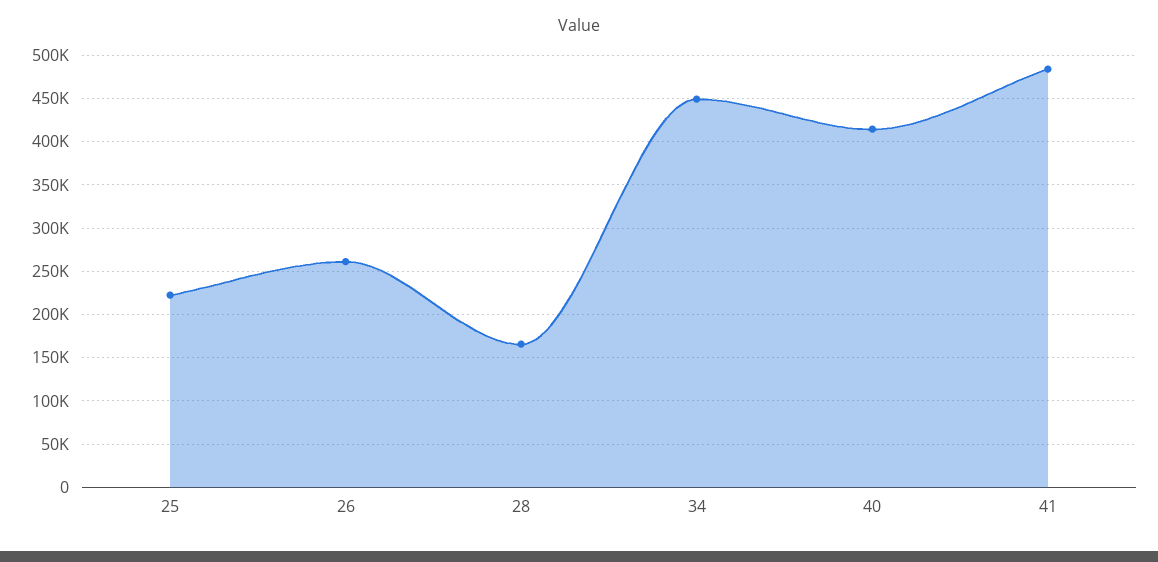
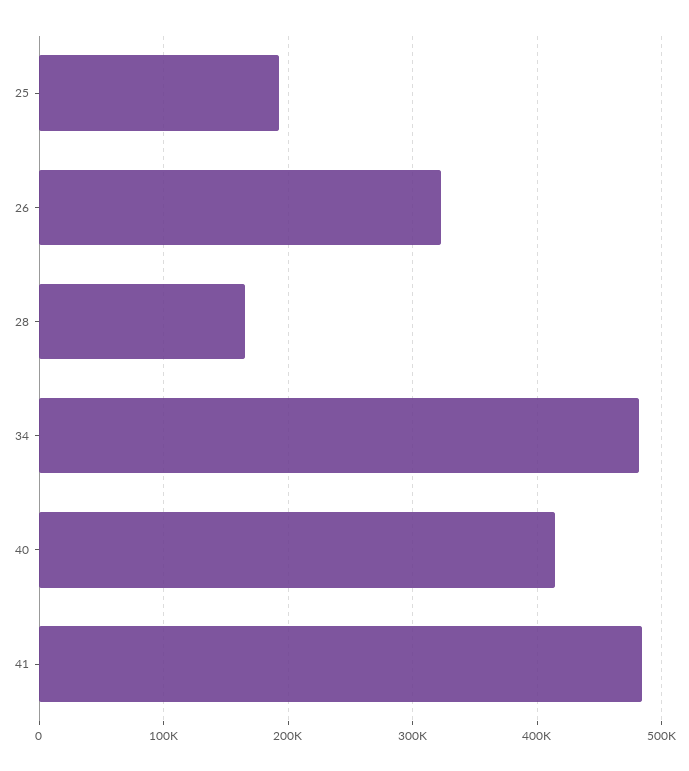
  {
-   "25": 220000,
+   "25": 190000,
-   "26": 260000,
+   "26": 320000,
    "28": 170000,
-   "34": 450000,
+   "34": 480000,
    "40": 410000,
    "41": 480000
  }

